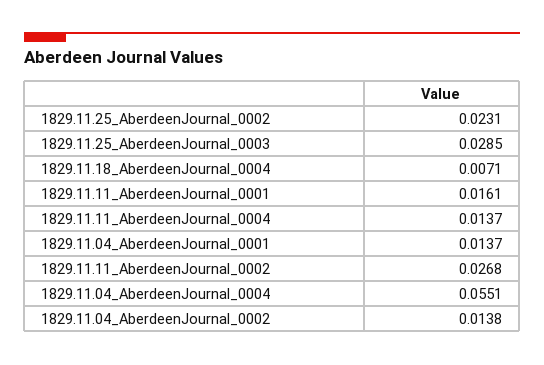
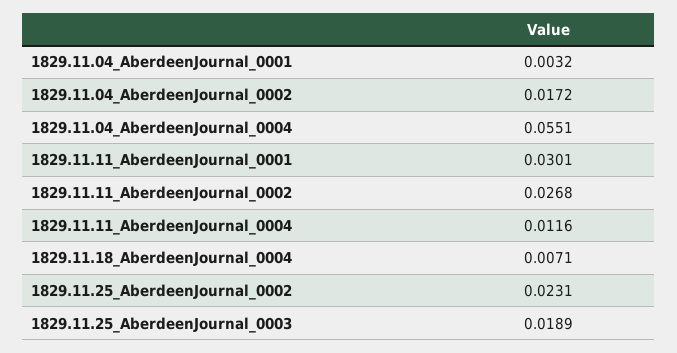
  {
    "1829.11.25_AberdeenJournal_0002": 0.0231,
-   "1829.11.25_AberdeenJournal_0003": 0.0285,
+   "1829.11.25_AberdeenJournal_0003": 0.0189,
    "1829.11.18_AberdeenJournal_0004": 0.0071,
-   "1829.11.11_AberdeenJournal_0001": 0.0161,
+   "1829.11.11_AberdeenJournal_0001": 0.0301,
-   "1829.11.11_AberdeenJournal_0004": 0.0137,
+   "1829.11.11_AberdeenJournal_0004": 0.0116,
-   "1829.11.04_AberdeenJournal_0001": 0.0137,
+   "1829.11.04_AberdeenJournal_0001": 0.0032,
    "1829.11.11_AberdeenJournal_0002": 0.0268,
    "1829.11.04_AberdeenJournal_0004": 0.0551,
-   "1829.11.04_AberdeenJournal_0002": 0.0138
+   "1829.11.04_AberdeenJournal_0002": 0.0172
  }

